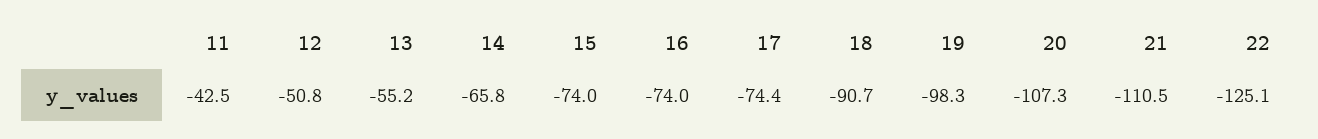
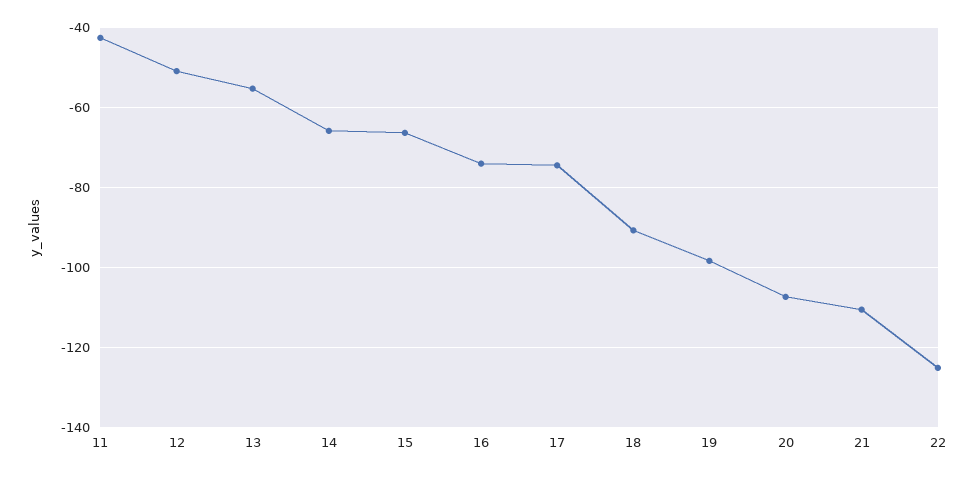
  {
    "11": -42.5,
    "12": -50.8,
    "13": -55.2,
    "14": -65.8,
-   "15": -74,
+   "15": -66,
    "16": -74,
    "17": -74.4,
    "18": -90.7,
    "19": -98.3,
    "20": -107.3,
    "21": -110.5,
    "22": -125.1
  }

